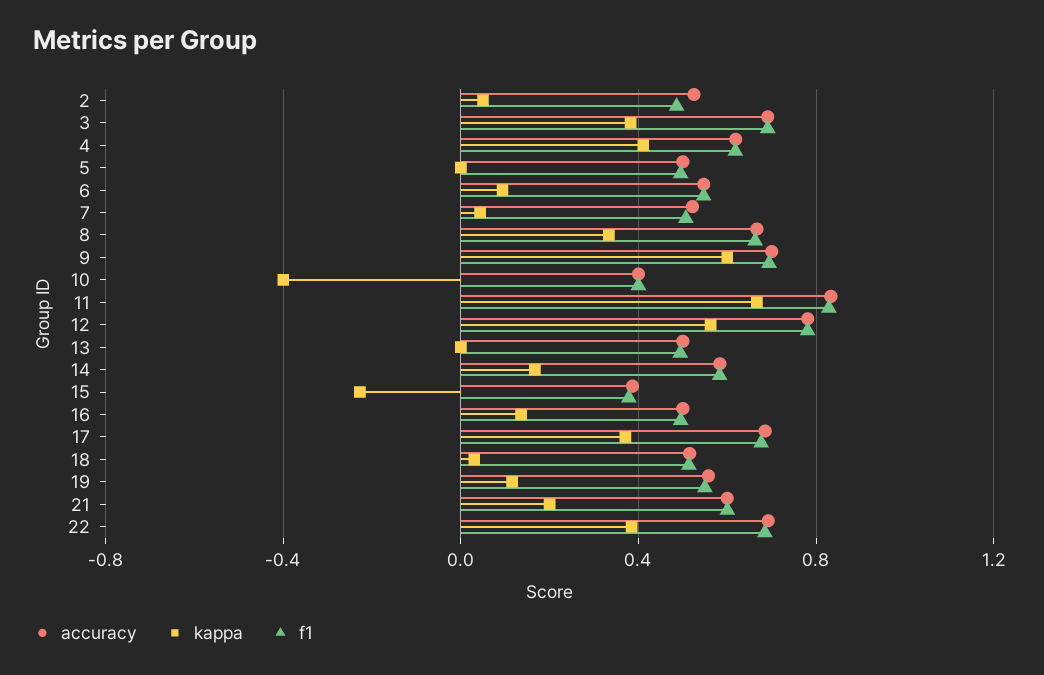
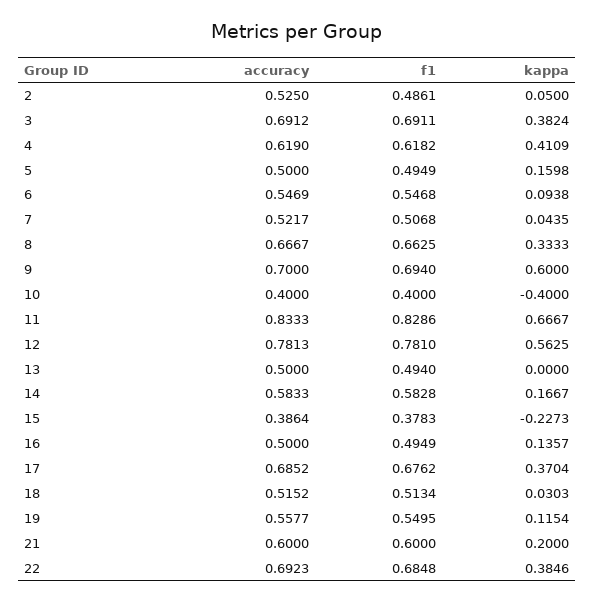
  {
    "accuracy": {
      "2": 0.525,
      "3": 0.6912,
      "4": 0.619,
      "5": 0.5,
      "6": 0.5469,
      "7": 0.5217,
      "8": 0.6667,
      "9": 0.7,
      "10": 0.4,
      "11": 0.8333,
      "12": 0.7813,
      "13": 0.5,
      "14": 0.5833,
      "15": 0.3864,
      "16": 0.5,
      "17": 0.6852,
      "18": 0.5152,
      "19": 0.5577,
      "21": 0.6,
      "22": 0.6923
    },
    "kappa": {
      "2": 0.05,
      "3": 0.3824,
      "4": 0.4109,
-     "5": 0,
+     "5": 0.1598,
      "6": 0.0938,
      "7": 0.0435,
      "8": 0.3333,
      "9": 0.6,
      "10": -0.4,
      "11": 0.6667,
      "12": 0.5625,
      "13": 0,
      "14": 0.1667,
      "15": -0.2273,
      "16": 0.1357,
      "17": 0.3704,
      "18": 0.0303,
      "19": 0.1154,
      "21": 0.2,
      "22": 0.3846
    },
    "f1": {
      "2": 0.4861,
      "3": 0.6911,
      "4": 0.6182,
      "5": 0.4949,
      "6": 0.5468,
      "7": 0.5068,
      "8": 0.6625,
      "9": 0.694,
      "10": 0.4,
      "11": 0.8286,
      "12": 0.781,
      "13": 0.494,
      "14": 0.5828,
      "15": 0.3783,
      "16": 0.4949,
      "17": 0.6762,
      "18": 0.5134,
      "19": 0.5495,
      "21": 0.6,
      "22": 0.6848
    }
  }

